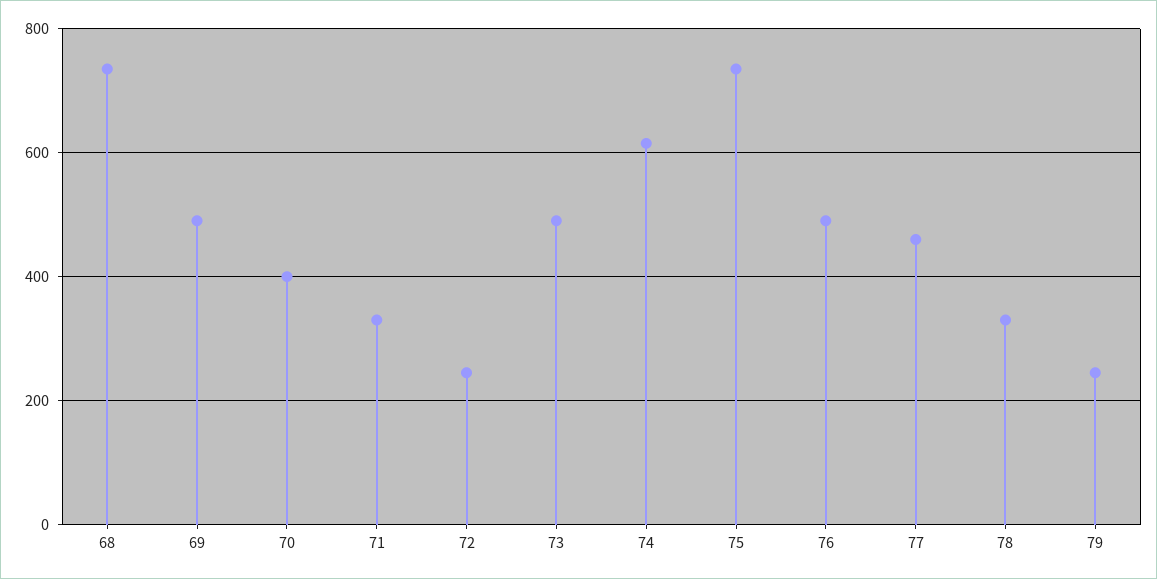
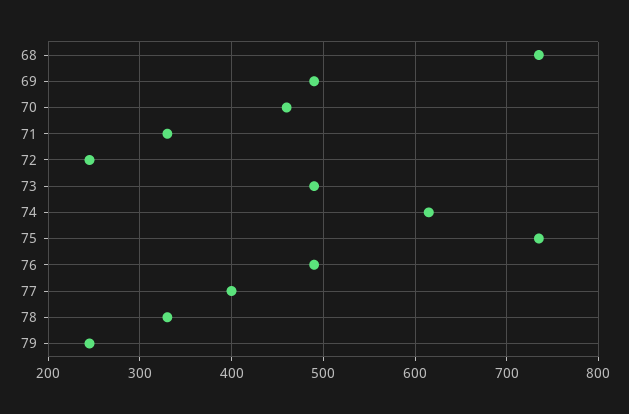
  {
    "68": 740,
    "69": 490,
-   "70": 400,
+   "70": 460,
    "71": 330,
    "72": 250,
    "73": 490,
    "74": 620,
    "75": 740,
    "76": 490,
-   "77": 460,
+   "77": 400,
    "78": 330,
    "79": 250
  }

